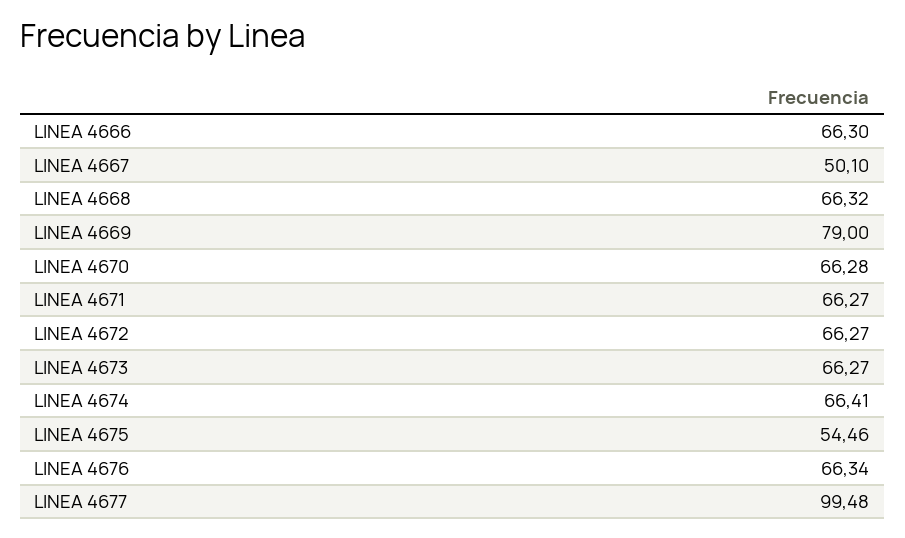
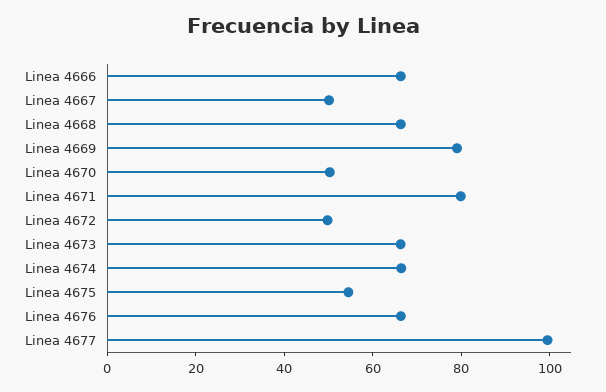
  {
    "LINEA 4666": 66.3,
    "LINEA 4667": 50.1,
    "LINEA 4668": 66.32,
    "LINEA 4669": 79,
-   "LINEA 4670": 66.28,
+   "LINEA 4670": 50,
-   "LINEA 4671": 66.27,
+   "LINEA 4671": 80,
-   "LINEA 4672": 66.27,
+   "LINEA 4672": 50,
    "LINEA 4673": 66.27,
    "LINEA 4674": 66.41,
    "LINEA 4675": 54.46,
    "LINEA 4676": 66.34,
    "LINEA 4677": 99.48
  }

